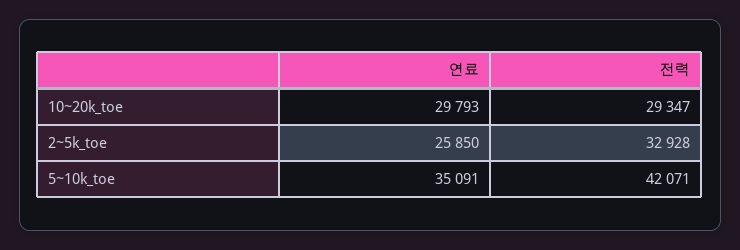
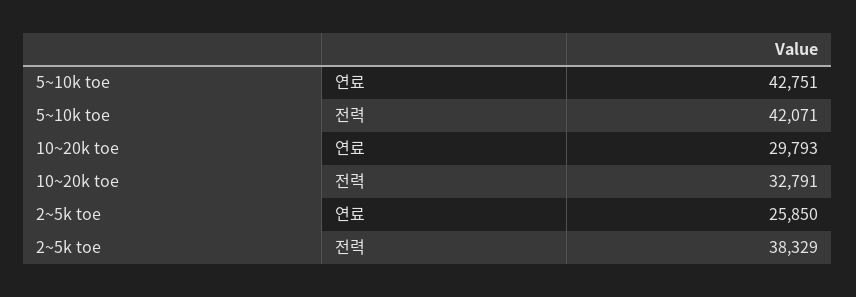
  {
    "연료": {
      "10~20k_toe": 29793,
      "2~5k_toe": 25850,
-     "5~10k_toe": 35091
+     "5~10k_toe": 42751
    },
    "전력": {
-     "10~20k_toe": 29347,
+     "10~20k_toe": 32791,
-     "2~5k_toe": 32928,
+     "2~5k_toe": 38329,
      "5~10k_toe": 42071
    }
  }

